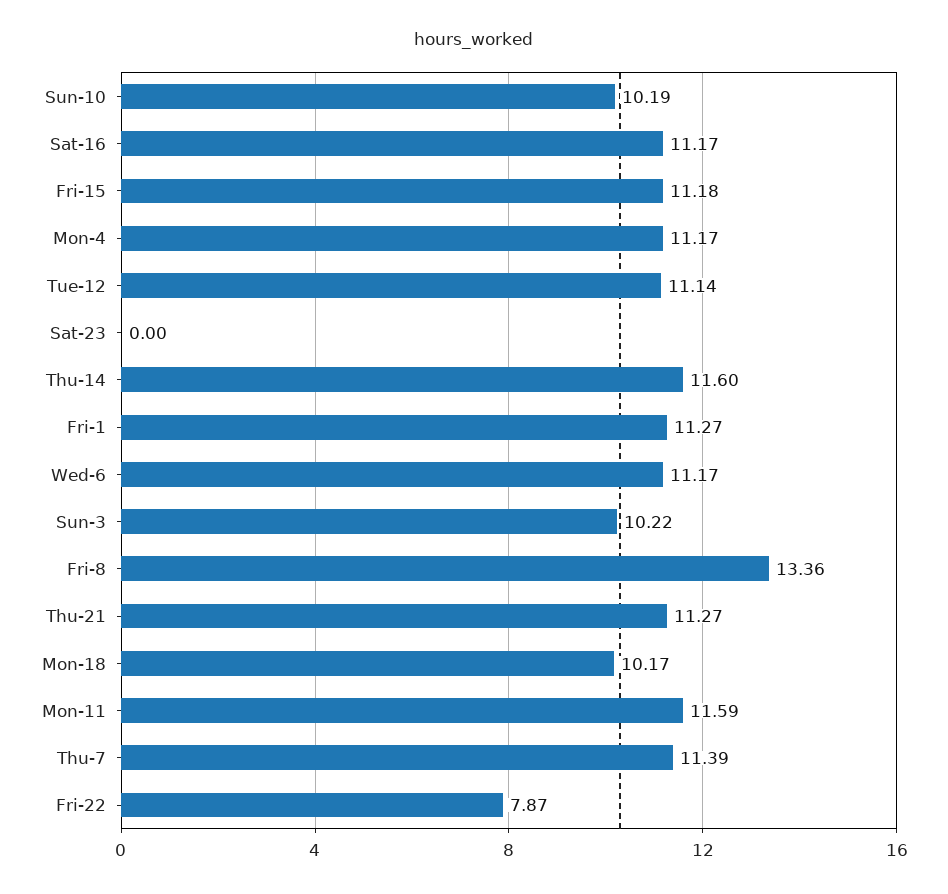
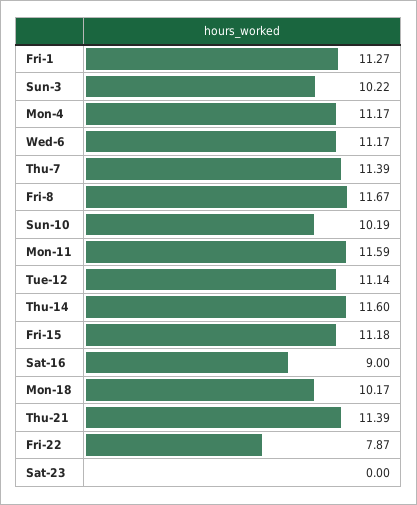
  {
    "Sun-10": 10.19,
-   "Sat-16": 11.17,
+   "Sat-16": 9,
    "Fri-15": 11.18,
    "Mon-4": 11.17,
    "Tue-12": 11.14,
    "Sat-23": 0,
    "Thu-14": 11.6,
    "Fri-1": 11.27,
    "Wed-6": 11.17,
    "Sun-3": 10.22,
-   "Fri-8": 13.36,
+   "Fri-8": 11.67,
-   "Thu-21": 11.27,
+   "Thu-21": 11.39,
    "Mon-18": 10.17,
    "Mon-11": 11.59,
    "Thu-7": 11.39,
    "Fri-22": 7.87
  }

